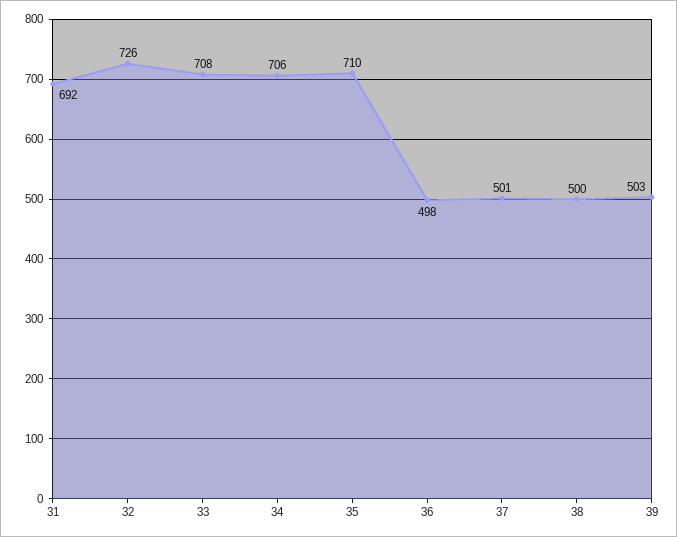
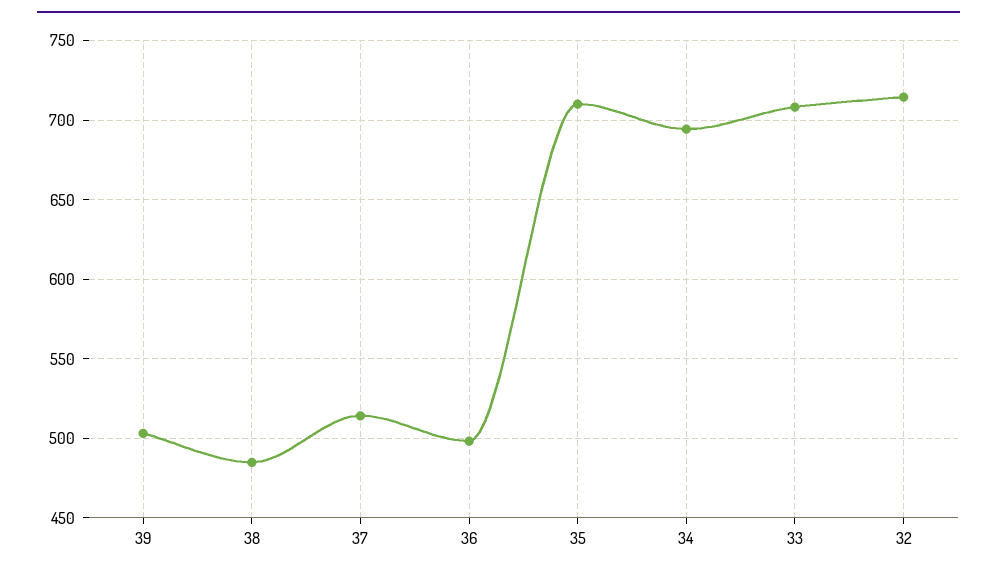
  {
-   "31": 692,
-   "32": 726,
+   "32": 715,
    "33": 708,
-   "34": 706,
+   "34": 695,
    "35": 710,
    "36": 498,
-   "37": 501,
+   "37": 515,
-   "38": 500,
+   "38": 485,
    "39": 503
  }

